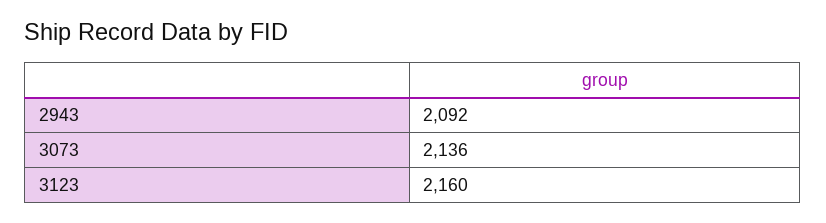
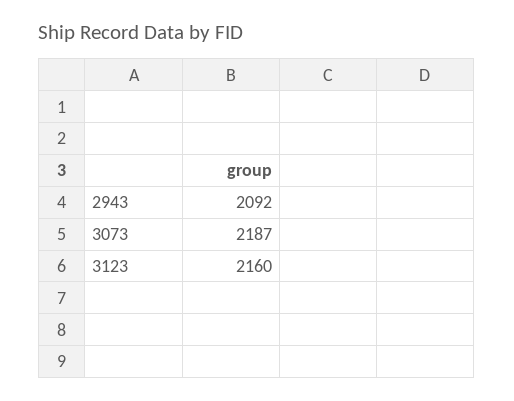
  {
    "2943": 2092,
-   "3073": 2136,
+   "3073": 2187,
    "3123": 2160
  }

